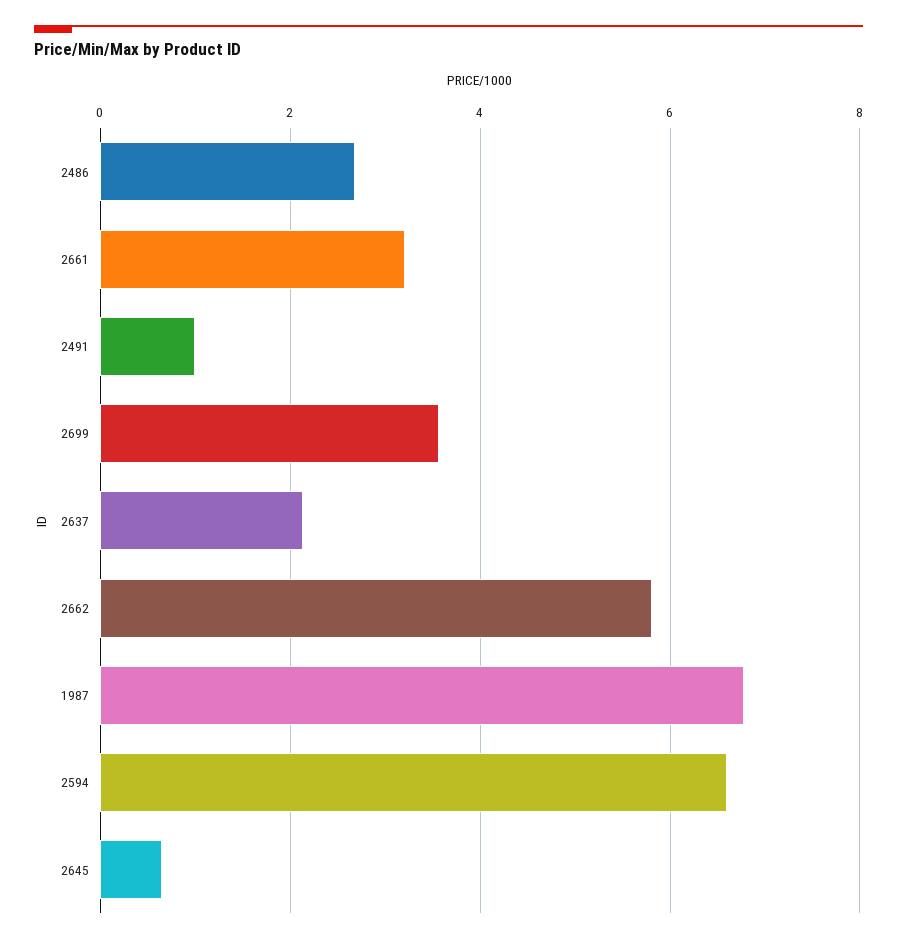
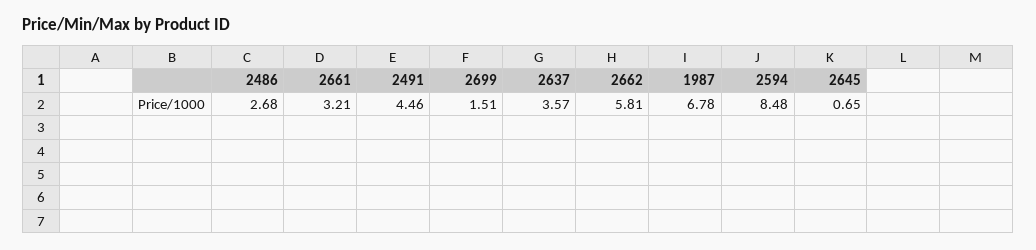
  {
    "2486": 2.68,
    "2661": 3.21,
-   "2491": 1,
+   "2491": 4.46,
-   "2699": 3.6,
+   "2699": 1.51,
-   "2637": 2.2,
+   "2637": 3.57,
    "2662": 5.81,
    "1987": 6.78,
-   "2594": 6.6,
+   "2594": 8.48,
    "2645": 0.65
  }

